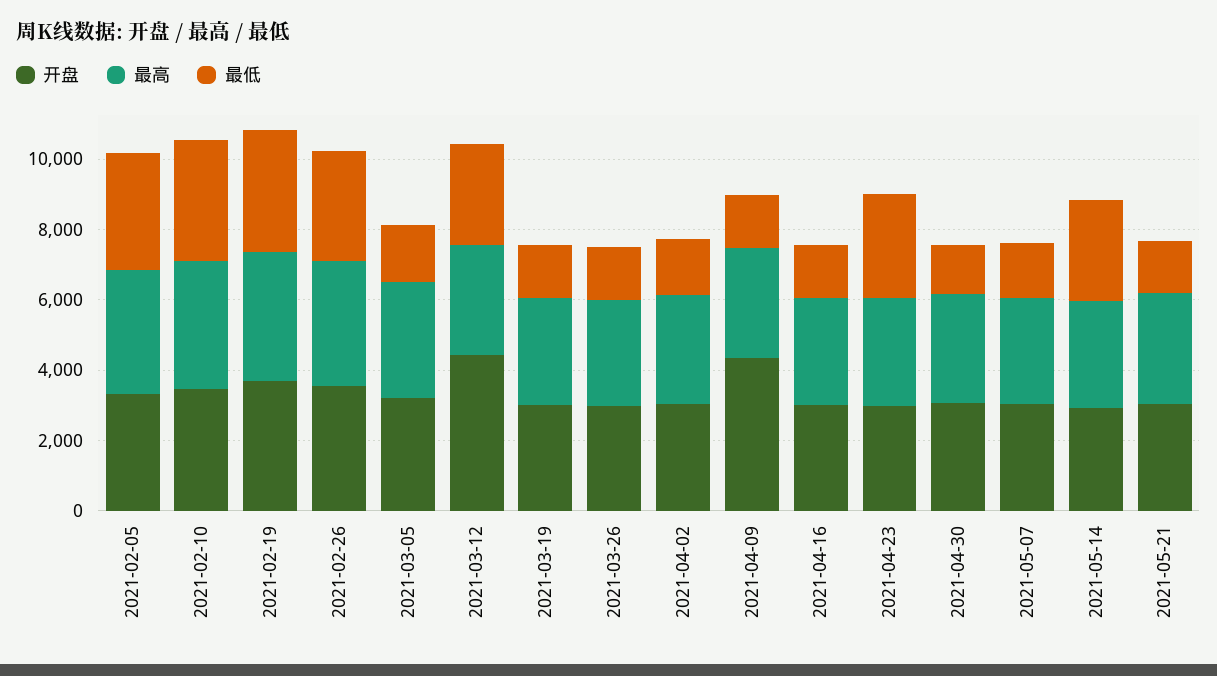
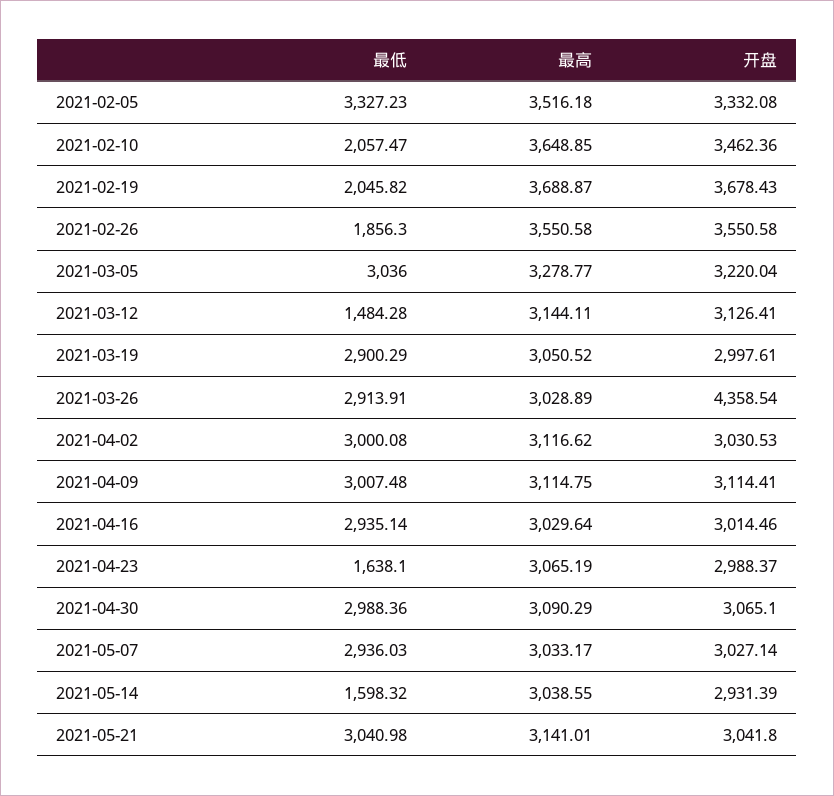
  {
    "开盘": {
      "2021-02-05": 3332.08,
      "2021-02-10": 3462.36,
      "2021-02-19": 3678.43,
      "2021-02-26": 3550.58,
      "2021-03-05": 3220.04,
-     "2021-03-12": 4500,
+     "2021-03-12": 3126.41,
      "2021-03-19": 2997.61,
-     "2021-03-26": 3000,
+     "2021-03-26": 4358.54,
      "2021-04-02": 3030.53,
-     "2021-04-09": 4500,
+     "2021-04-09": 3114.41,
      "2021-04-16": 3014.46,
      "2021-04-23": 2988.37,
      "2021-04-30": 3065.1,
      "2021-05-07": 3027.14,
      "2021-05-14": 2931.39,
      "2021-05-21": 3041.8
    },
    "最高": {
      "2021-02-05": 3516.18,
      "2021-02-10": 3648.85,
      "2021-02-19": 3688.87,
      "2021-02-26": 3550.58,
      "2021-03-05": 3278.77,
      "2021-03-12": 3144.11,
      "2021-03-19": 3050.52,
      "2021-03-26": 3028.89,
      "2021-04-02": 3116.62,
      "2021-04-09": 3114.75,
      "2021-04-16": 3029.64,
      "2021-04-23": 3065.19,
      "2021-04-30": 3090.29,
      "2021-05-07": 3033.17,
      "2021-05-14": 3038.55,
      "2021-05-21": 3141.01
    },
    "最低": {
      "2021-02-05": 3327.23,
-     "2021-02-10": 3500,
+     "2021-02-10": 2057.47,
-     "2021-02-19": 3500,
+     "2021-02-19": 2045.82,
-     "2021-02-26": 3000,
+     "2021-02-26": 1856.3,
-     "2021-03-05": 1500,
+     "2021-03-05": 3036,
-     "2021-03-12": 3000,
+     "2021-03-12": 1484.28,
-     "2021-03-19": 1500,
+     "2021-03-19": 2900.29,
-     "2021-03-26": 1500,
+     "2021-03-26": 2913.91,
-     "2021-04-02": 1500,
+     "2021-04-02": 3000.08,
-     "2021-04-09": 1500,
+     "2021-04-09": 3007.48,
-     "2021-04-16": 1500,
+     "2021-04-16": 2935.14,
-     "2021-04-23": 3000,
+     "2021-04-23": 1638.1,
-     "2021-04-30": 1500,
+     "2021-04-30": 2988.36,
-     "2021-05-07": 1500,
+     "2021-05-07": 2936.03,
-     "2021-05-14": 3000,
+     "2021-05-14": 1598.32,
-     "2021-05-21": 1500
+     "2021-05-21": 3040.98
    }
  }

